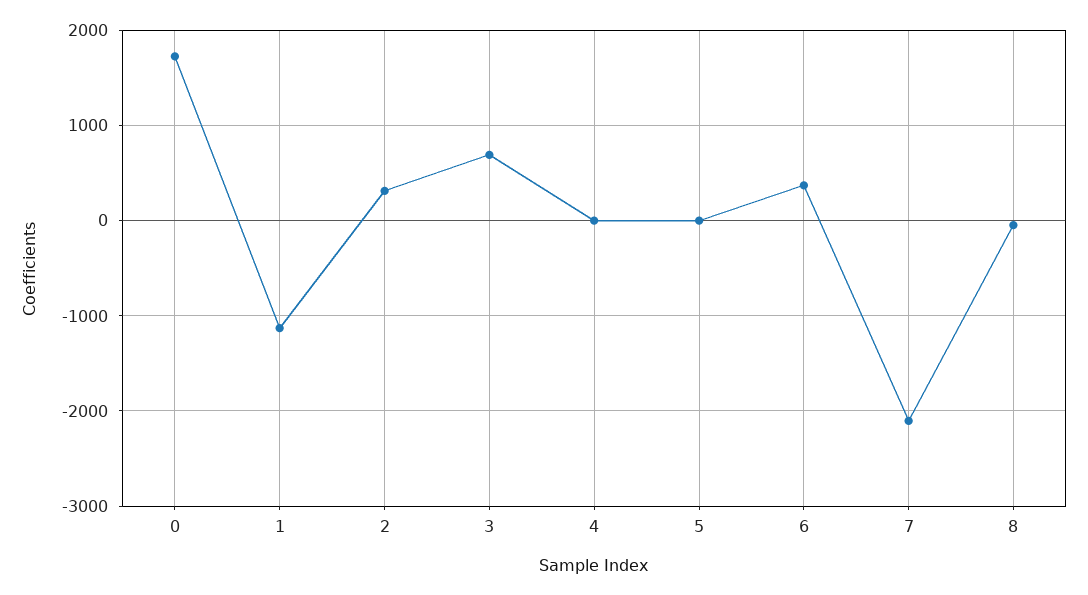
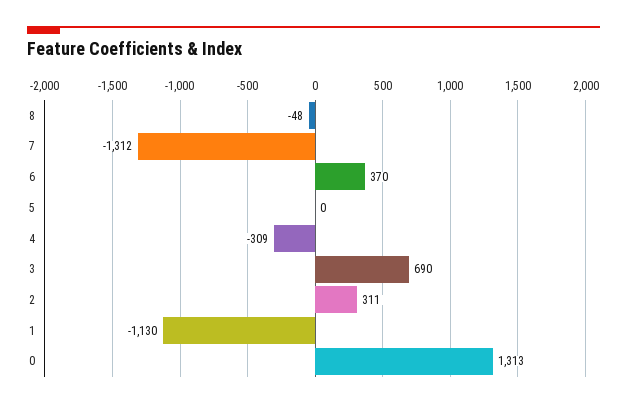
  {
-   "0": 1700,
+   "0": 1313,
    "1": -1130,
    "2": 311,
    "3": 690,
-   "4": 0,
+   "4": -309,
    "5": 0,
    "6": 370,
-   "7": -2100,
+   "7": -1312,
    "8": -48
  }

